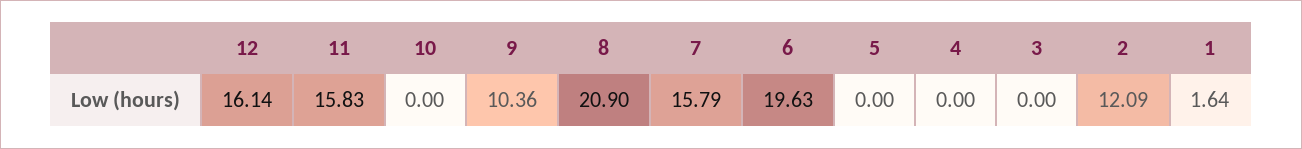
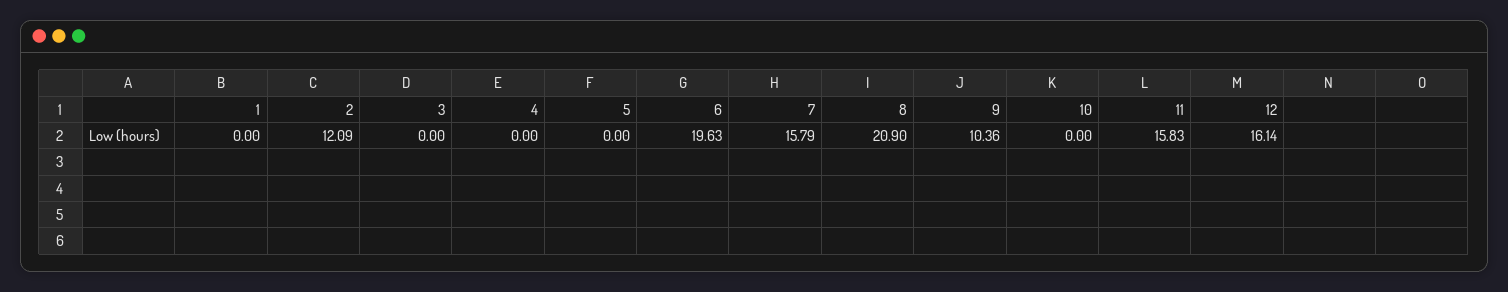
  {
    "12": 16.14,
    "11": 15.83,
    "10": 0,
    "9": 10.36,
    "8": 20.9,
    "7": 15.79,
    "6": 19.63,
    "5": 0,
    "4": 0,
    "3": 0,
    "2": 12.09,
-   "1": 1.64
+   "1": 0
  }

